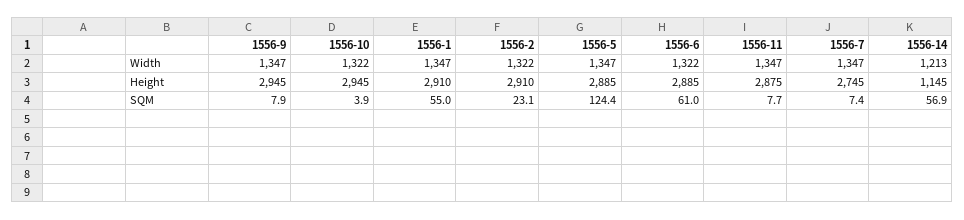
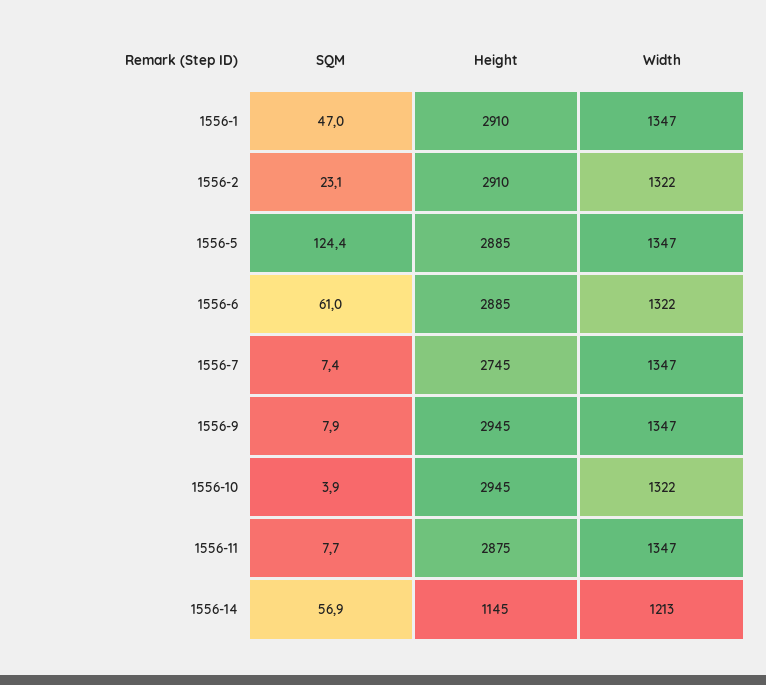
  {
    "1556-9": {
      "Width": 1347,
      "Height": 2945,
      "SQM": 7.9
    },
    "1556-10": {
      "Width": 1322,
      "Height": 2945,
      "SQM": 3.9
    },
    "1556-1": {
      "Width": 1347,
      "Height": 2910,
-     "SQM": 55
+     "SQM": 47
    },
    "1556-2": {
      "Width": 1322,
      "Height": 2910,
      "SQM": 23.1
    },
    "1556-5": {
      "Width": 1347,
      "Height": 2885,
      "SQM": 124.4
    },
    "1556-6": {
      "Width": 1322,
      "Height": 2885,
      "SQM": 61
    },
    "1556-11": {
      "Width": 1347,
      "Height": 2875,
      "SQM": 7.7
    },
    "1556-7": {
      "Width": 1347,
      "Height": 2745,
      "SQM": 7.4
    },
    "1556-14": {
      "Width": 1213,
      "Height": 1145,
      "SQM": 56.9
    }
  }

